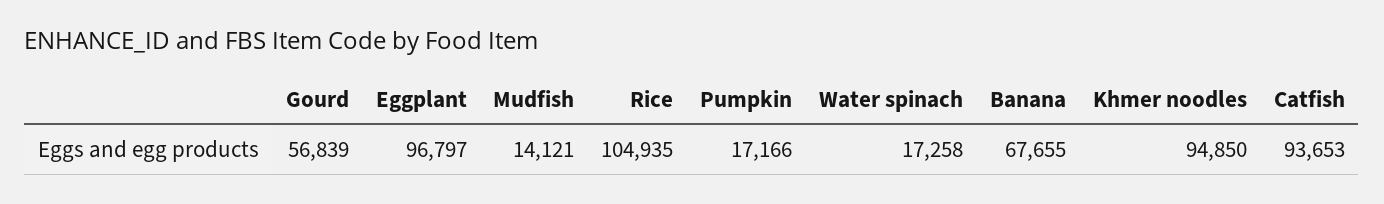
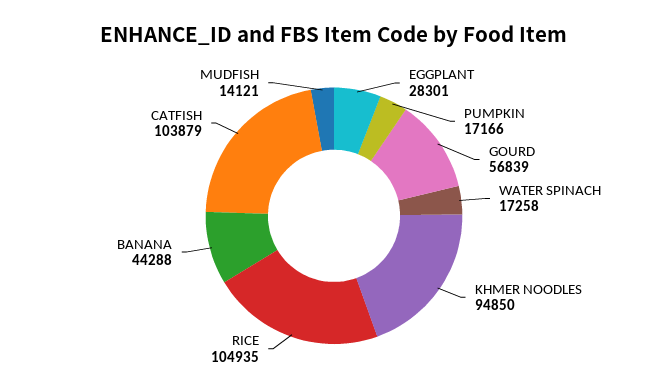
  {
    "Gourd": 56839,
-   "Eggplant": 96797,
+   "Eggplant": 28301,
    "Mudfish": 14121,
    "Rice": 104935,
    "Pumpkin": 17166,
    "Water spinach": 17258,
-   "Banana": 67655,
+   "Banana": 44288,
    "Khmer noodles": 94850,
-   "Catfish": 93653
+   "Catfish": 103879
  }

